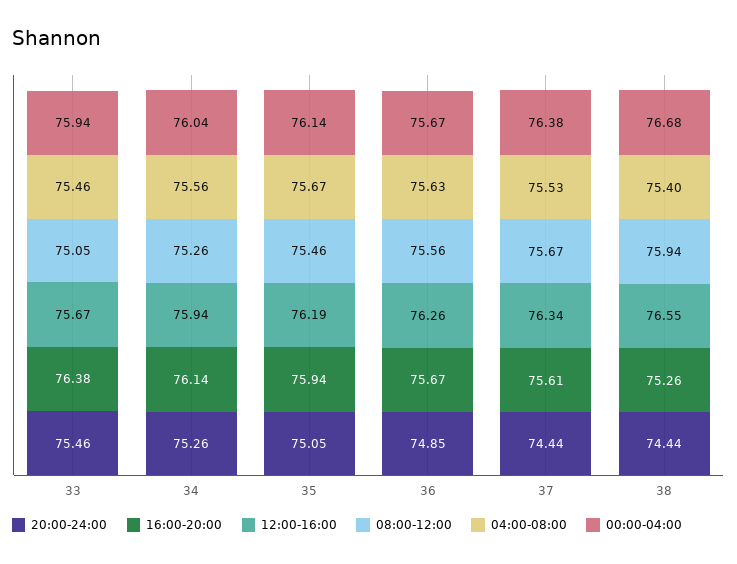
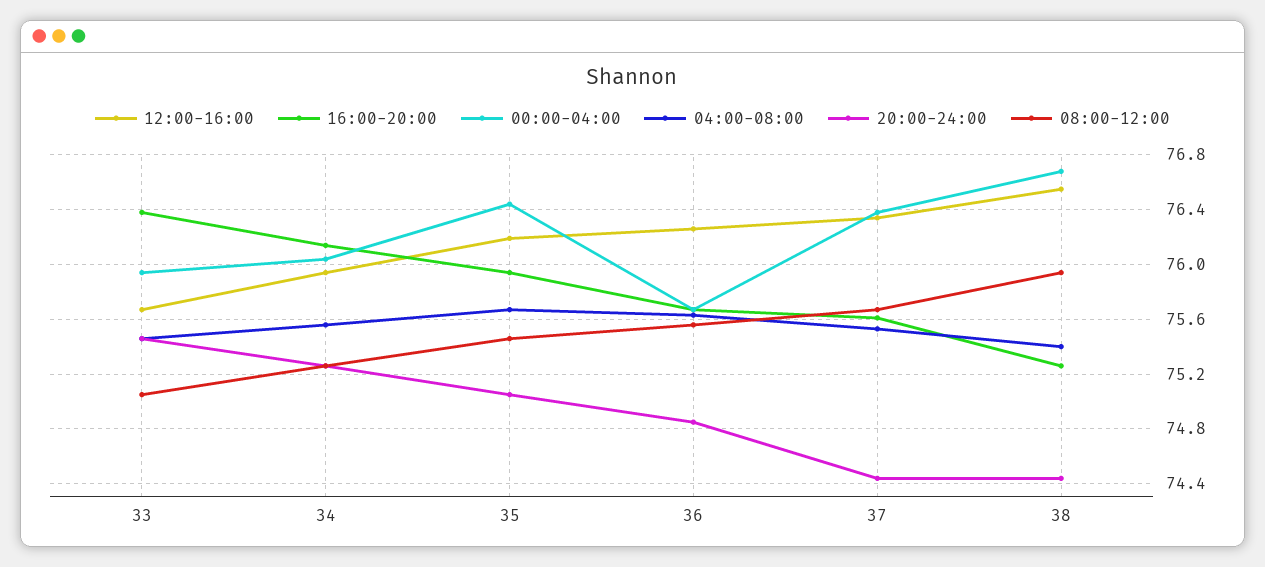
  {
    "20:00-24:00": {
      "33": 75.46,
      "34": 75.26,
      "35": 75.05,
      "36": 74.85,
      "37": 74.44,
      "38": 74.44
    },
    "16:00-20:00": {
      "33": 76.38,
      "34": 76.14,
      "35": 75.94,
      "36": 75.67,
      "37": 75.61,
      "38": 75.26
    },
    "12:00-16:00": {
      "33": 75.67,
      "34": 75.94,
      "35": 76.19,
      "36": 76.26,
      "37": 76.34,
      "38": 76.55
    },
    "08:00-12:00": {
      "33": 75.05,
      "34": 75.26,
      "35": 75.46,
      "36": 75.56,
      "37": 75.67,
      "38": 75.94
    },
    "04:00-08:00": {
      "33": 75.46,
      "34": 75.56,
      "35": 75.67,
      "36": 75.63,
      "37": 75.53,
      "38": 75.4
    },
    "00:00-04:00": {
      "33": 75.94,
      "34": 76.04,
-     "35": 76.14,
+     "35": 76.45,
      "36": 75.67,
      "37": 76.38,
      "38": 76.68
    }
  }

